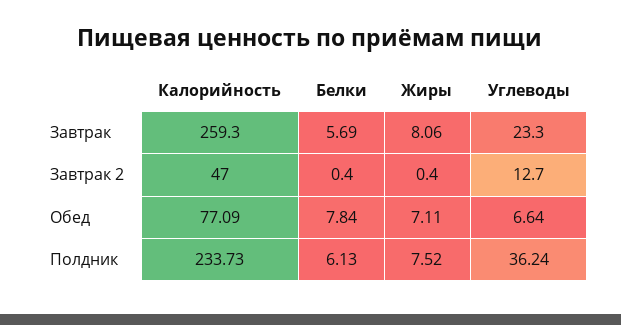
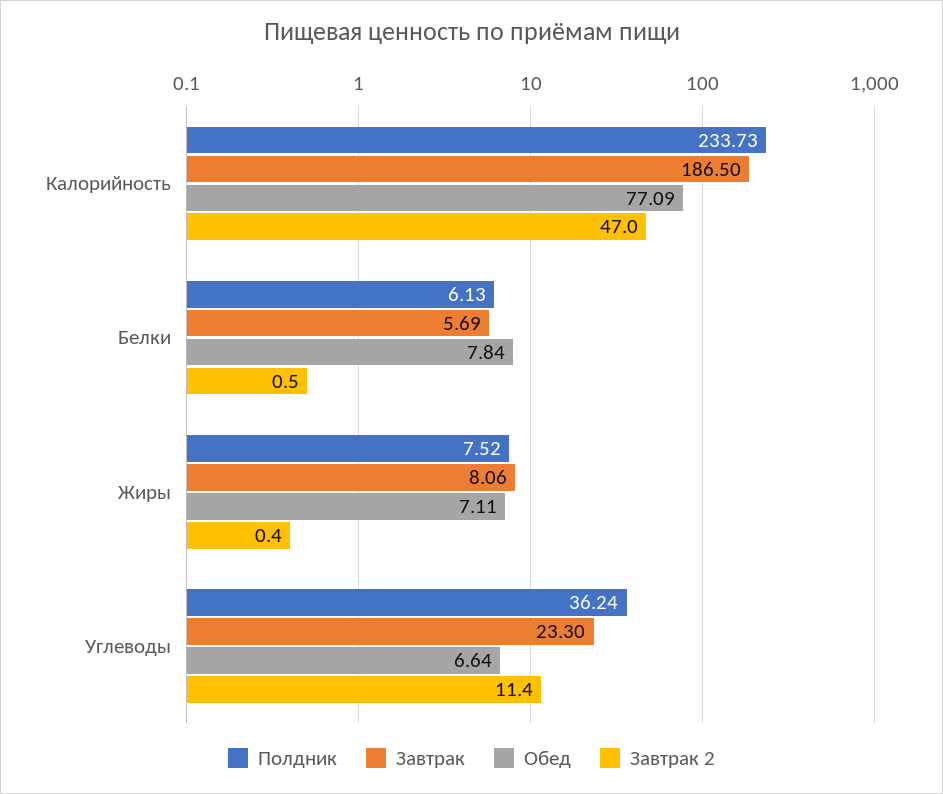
  {
    "Завтрак": {
-     "Калорийность": 259.3,
+     "Калорийность": 186.5,
      "Белки": 5.69,
      "Жиры": 8.06,
      "Углеводы": 23.3
    },
    "Завтрак 2": {
      "Калорийность": 47,
-     "Белки": 0.4,
+     "Белки": 0.5,
      "Жиры": 0.4,
-     "Углеводы": 12.7
+     "Углеводы": 11.4
    },
    "Обед": {
      "Калорийность": 77.09,
      "Белки": 7.84,
      "Жиры": 7.11,
      "Углеводы": 6.64
    },
    "Полдник": {
      "Калорийность": 233.73,
      "Белки": 6.13,
      "Жиры": 7.52,
      "Углеводы": 36.24
    }
  }

